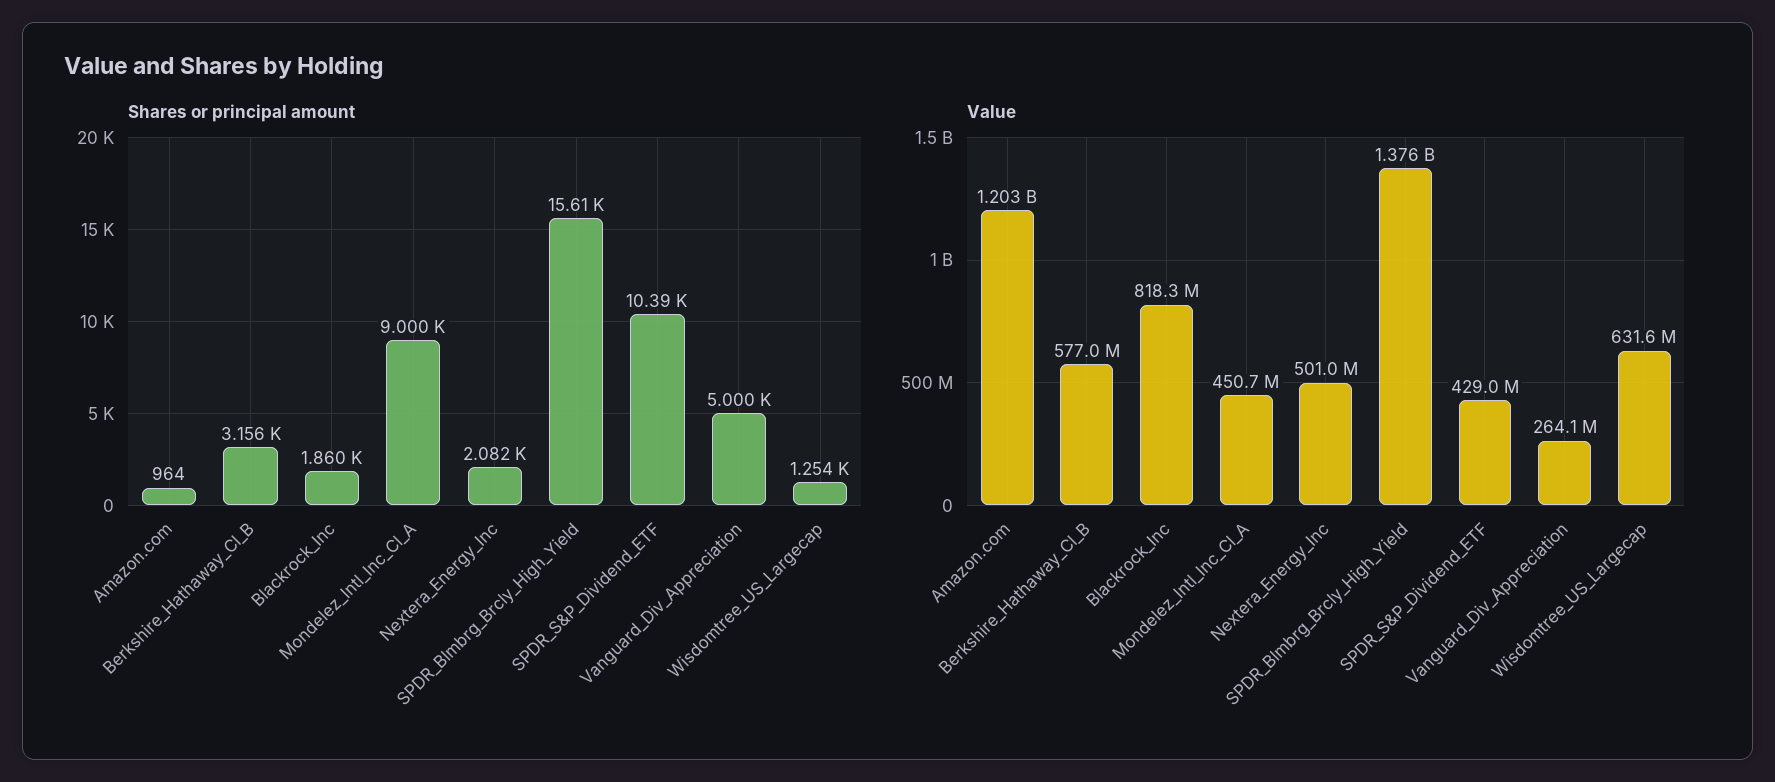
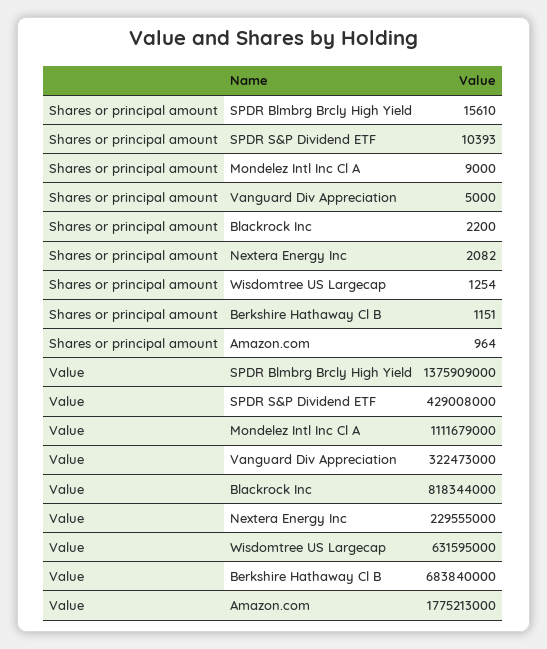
  {
    "Shares or principal amount": {
      "Amazon.com": 964,
-     "Berkshire_Hathaway_Cl_B": 3156,
+     "Berkshire_Hathaway_Cl_B": 1151,
-     "Blackrock_Inc": 1860,
+     "Blackrock_Inc": 2200,
      "Mondelez_Intl_Inc_Cl_A": 9000,
      "Nextera_Energy_Inc": 2082,
      "SPDR_Blmbrg_Brcly_High_Yield": 15610,
      "SPDR_S&P_Dividend_ETF": 10393,
      "Vanguard_Div_Appreciation": 5000,
      "Wisdomtree_US_Largecap": 1254
    },
    "Value": {
-     "Amazon.com": 1203000000,
+     "Amazon.com": 1775213000,
-     "Berkshire_Hathaway_Cl_B": 577000000,
+     "Berkshire_Hathaway_Cl_B": 683840000,
      "Blackrock_Inc": 818344000,
-     "Mondelez_Intl_Inc_Cl_A": 450700000,
+     "Mondelez_Intl_Inc_Cl_A": 1111679000,
-     "Nextera_Energy_Inc": 501000000,
+     "Nextera_Energy_Inc": 229555000,
      "SPDR_Blmbrg_Brcly_High_Yield": 1375909000,
      "SPDR_S&P_Dividend_ETF": 429008000,
-     "Vanguard_Div_Appreciation": 264100000,
+     "Vanguard_Div_Appreciation": 322473000,
      "Wisdomtree_US_Largecap": 631595000
    }
  }

